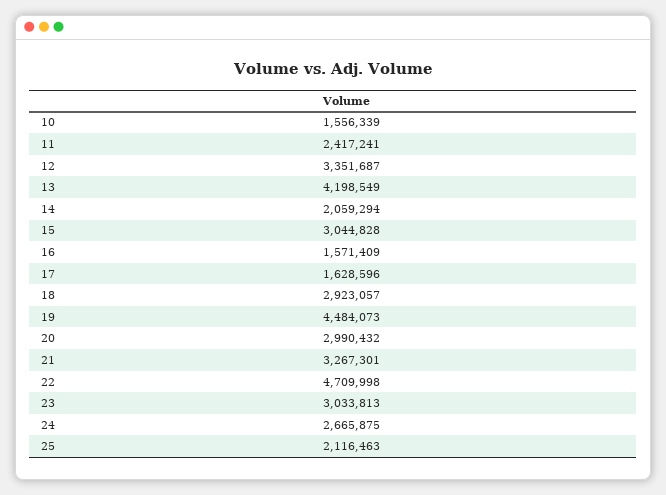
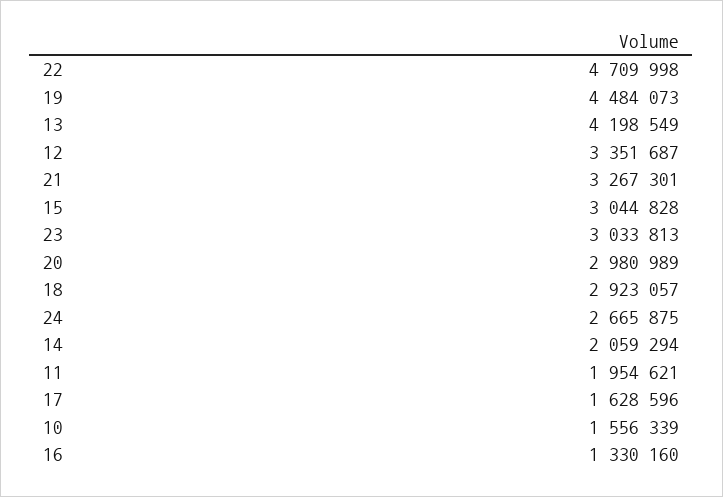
  {
    "10": 1556339,
-   "11": 2417241,
+   "11": 1954621,
    "12": 3351687,
    "13": 4198549,
    "14": 2059294,
    "15": 3044828,
-   "16": 1571409,
+   "16": 1330160,
    "17": 1628596,
    "18": 2923057,
    "19": 4484073,
-   "20": 2990432,
+   "20": 2980989,
    "21": 3267301,
    "22": 4709998,
    "23": 3033813,
-   "24": 2665875,
+   "24": 2665875
-   "25": 2116463
  }

